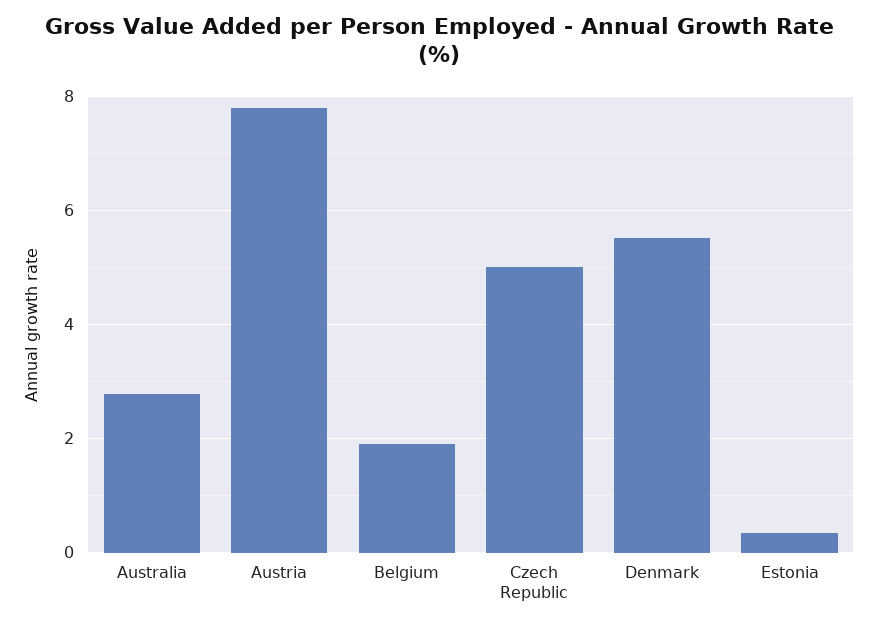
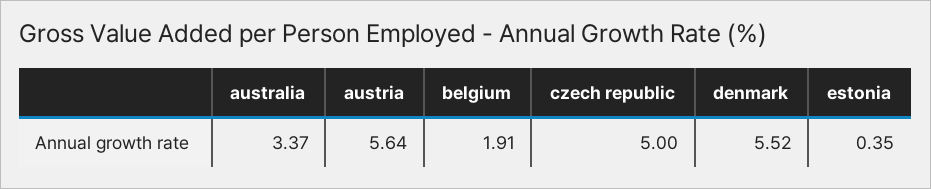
  {
-   "Australia": 2.8,
+   "Australia": 3.37,
-   "Austria": 7.8,
+   "Austria": 5.64,
    "Belgium": 1.91,
    "Czech Republic": 5,
    "Denmark": 5.52,
    "Estonia": 0.35
  }

